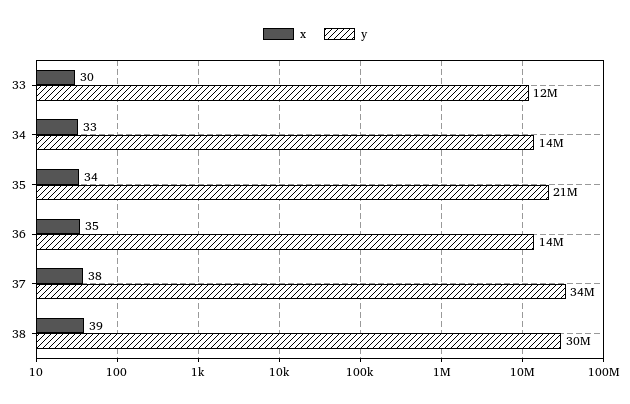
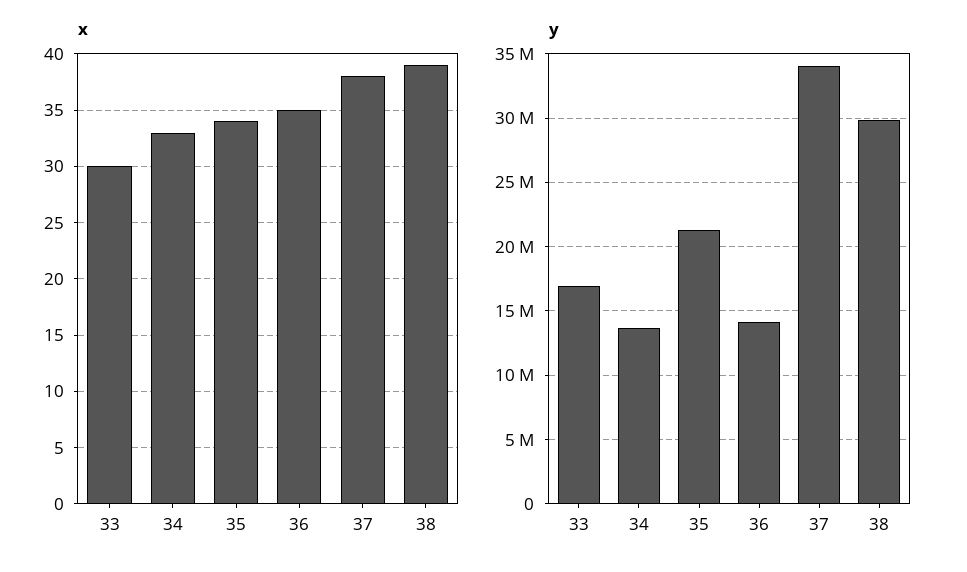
  {
    "x": {
      "33": 30,
      "34": 33,
      "35": 34,
      "36": 35,
      "37": 38,
      "38": 39
    },
    "y": {
-     "33": 12000000,
+     "33": 17000000,
      "34": 14000000,
      "35": 21000000,
      "36": 14000000,
      "37": 34000000,
      "38": 30000000
    }
  }

